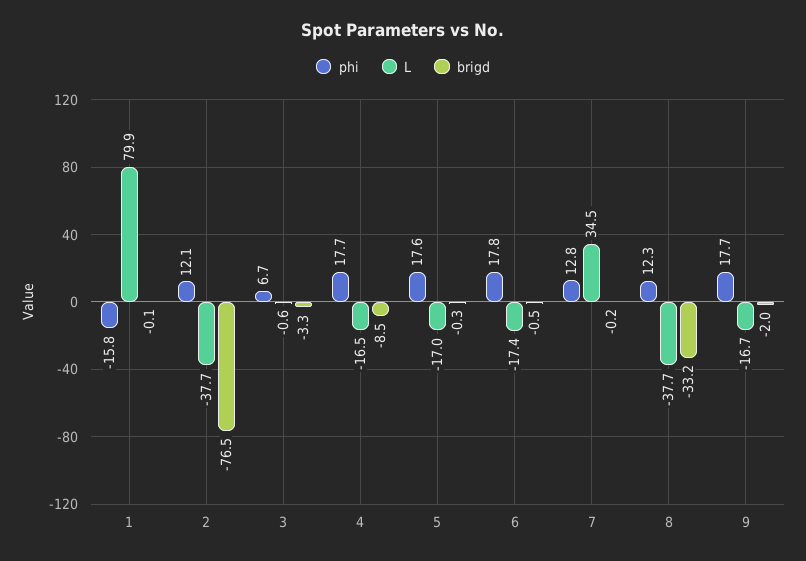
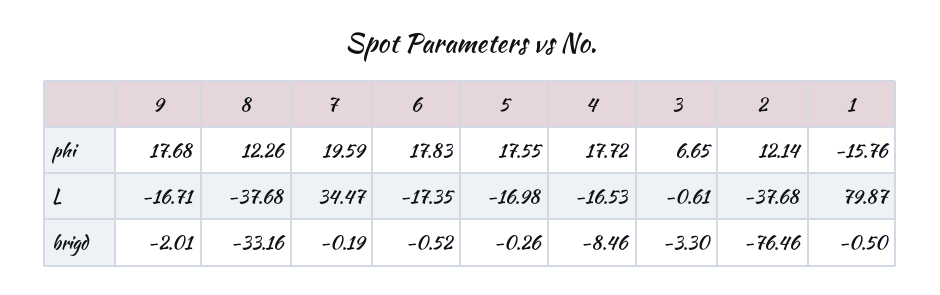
  {
    "phi": {
      "1": -15.76,
      "2": 12.14,
      "3": 6.65,
      "4": 17.72,
      "5": 17.55,
      "6": 17.83,
-     "7": 12.8,
+     "7": 19.59,
      "8": 12.26,
      "9": 17.68
    },
    "L": {
      "1": 79.87,
      "2": -37.68,
      "3": -0.61,
      "4": -16.53,
      "5": -16.98,
      "6": -17.35,
      "7": 34.47,
      "8": -37.68,
      "9": -16.71
    },
    "brigd": {
-     "1": -0.1,
+     "1": -0.5,
      "2": -76.46,
      "3": -3.3,
      "4": -8.46,
      "5": -0.26,
      "6": -0.52,
      "7": -0.19,
      "8": -33.16,
      "9": -2.01
    }
  }

